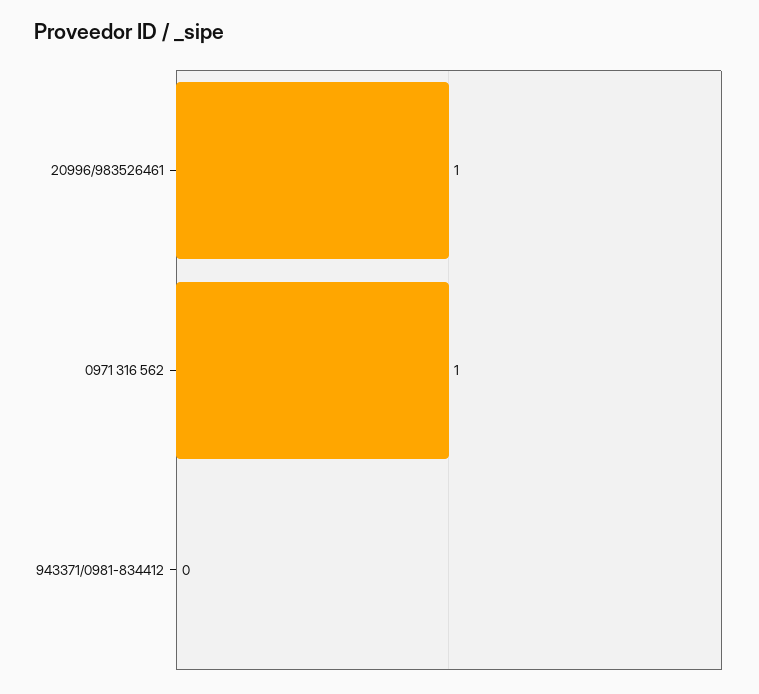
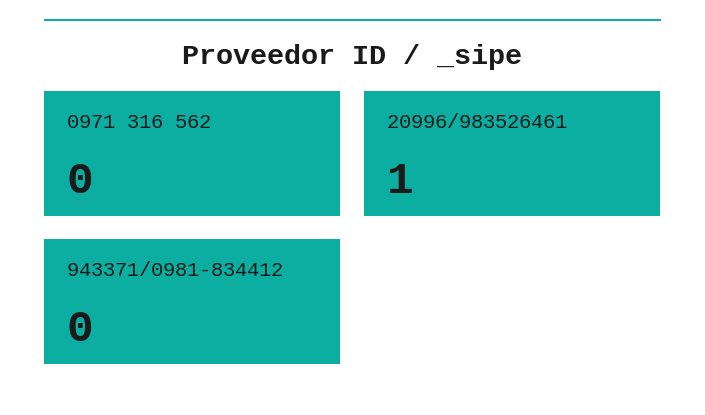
  {
    "20996/983526461": 1,
-   "0971 316 562": 1,
+   "0971 316 562": 0,
    "943371/0981-834412": 0
  }

